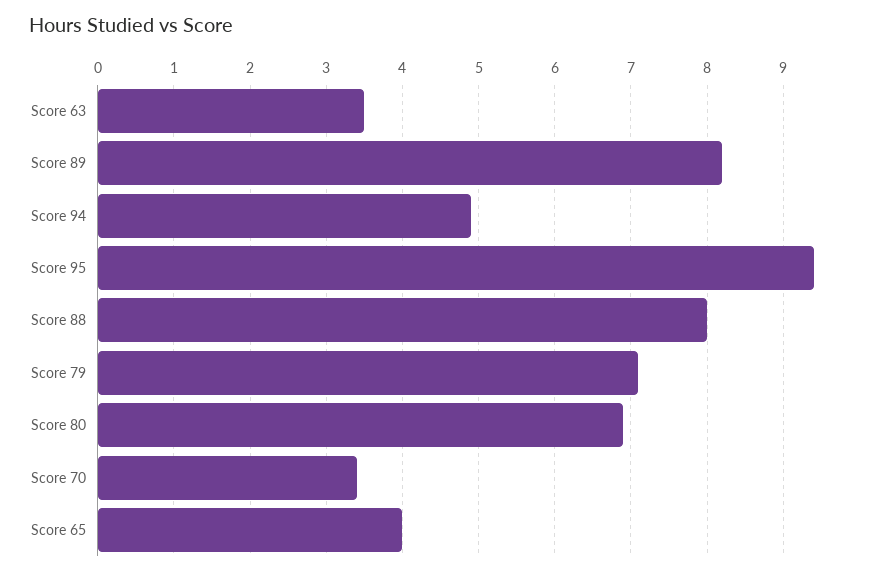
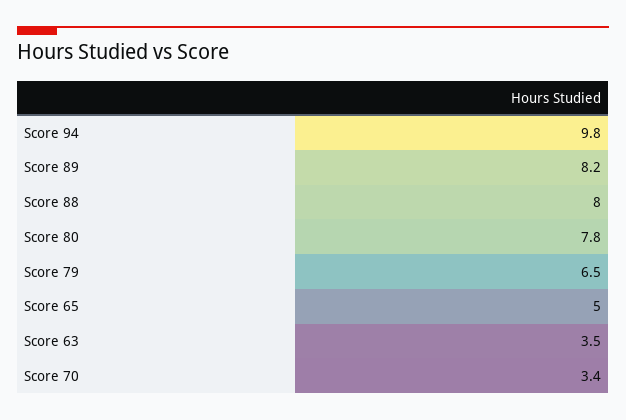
  {
    "Score 63": 3.5,
    "Score 89": 8.2,
-   "Score 94": 4.9,
+   "Score 94": 9.8,
-   "Score 95": 9.4,
    "Score 88": 8,
-   "Score 79": 7.1,
+   "Score 79": 6.5,
-   "Score 80": 6.9,
+   "Score 80": 7.8,
    "Score 70": 3.4,
-   "Score 65": 4
+   "Score 65": 5
  }

